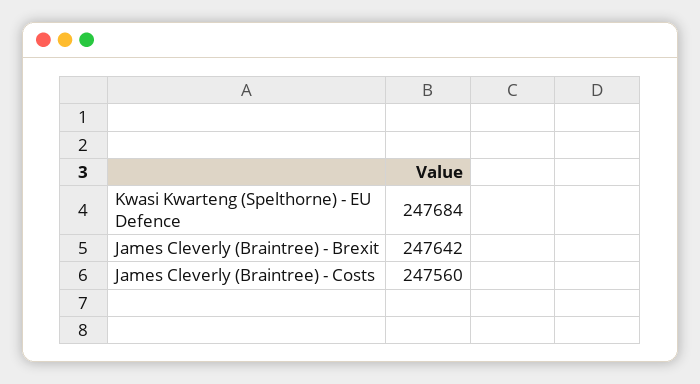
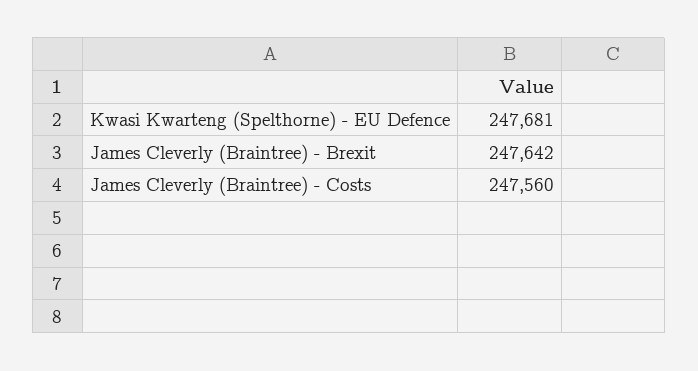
  {
-   "Kwasi Kwarteng (Spelthorne) - EU Defence": 247684,
+   "Kwasi Kwarteng (Spelthorne) - EU Defence": 247681,
    "James Cleverly (Braintree) - Brexit": 247642,
    "James Cleverly (Braintree) - Costs": 247560
  }

